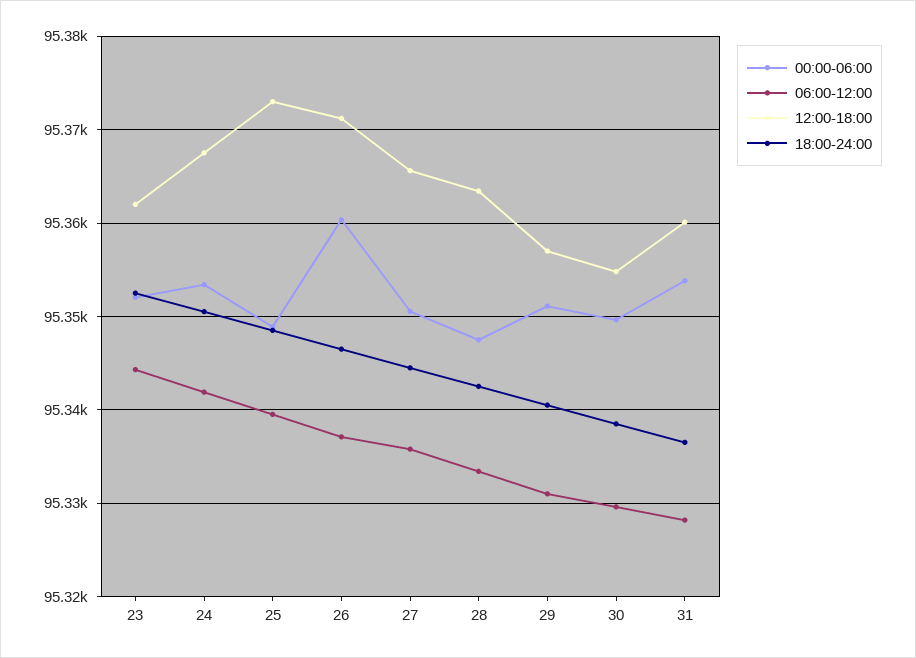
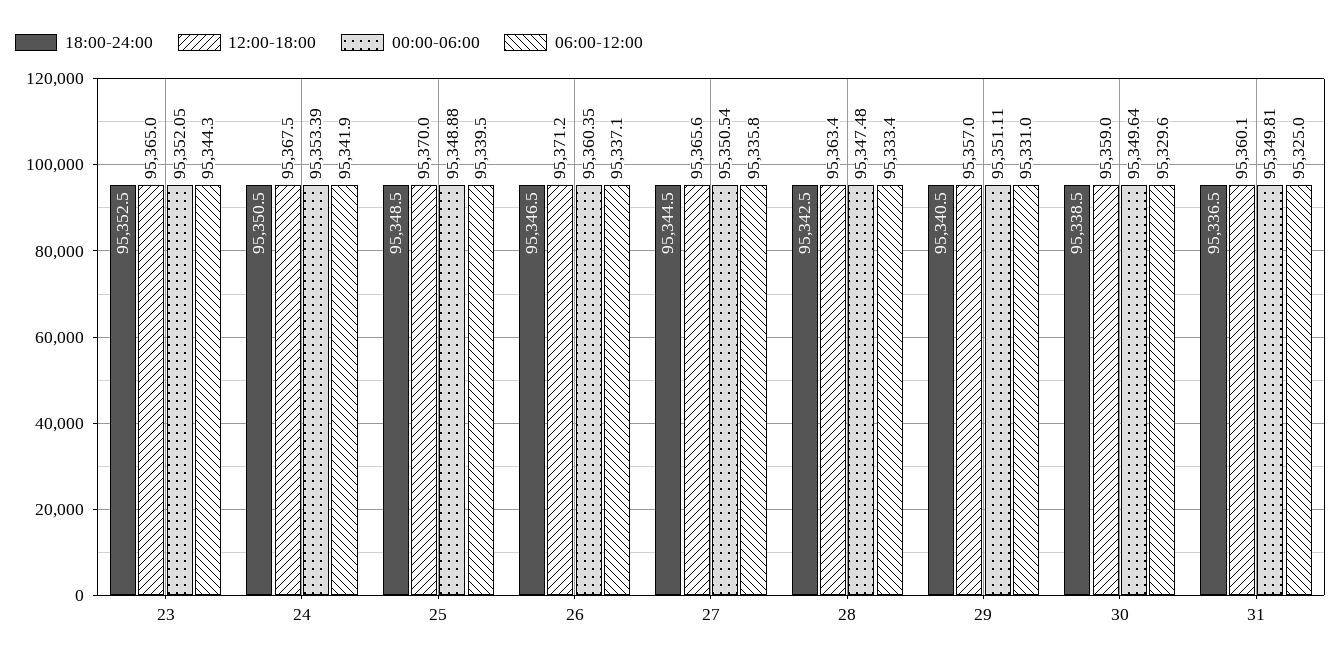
  {
    "00:00-06:00": {
      "23": 95352.05,
      "24": 95353.39,
      "25": 95348.88,
      "26": 95360.35,
      "27": 95350.54,
      "28": 95347.48,
      "29": 95351.11,
      "30": 95349.64,
-     "31": 95354
+     "31": 95349.81
    },
    "06:00-12:00": {
      "23": 95344.3,
      "24": 95341.9,
      "25": 95339.5,
      "26": 95337.1,
      "27": 95335.8,
      "28": 95333.4,
      "29": 95331,
      "30": 95329.6,
-     "31": 95328
+     "31": 95325
    },
    "12:00-18:00": {
-     "23": 95362,
+     "23": 95365,
      "24": 95367.5,
-     "25": 95373,
+     "25": 95370,
      "26": 95371.2,
      "27": 95365.6,
      "28": 95363.4,
      "29": 95357,
-     "30": 95355,
+     "30": 95359,
      "31": 95360.1
    },
    "18:00-24:00": {
      "23": 95352.5,
      "24": 95350.5,
      "25": 95348.5,
      "26": 95346.5,
      "27": 95344.5,
      "28": 95342.5,
      "29": 95340.5,
      "30": 95338.5,
      "31": 95336.5
    }
  }

